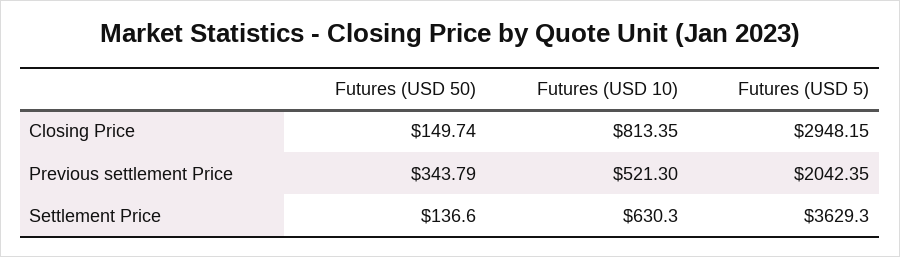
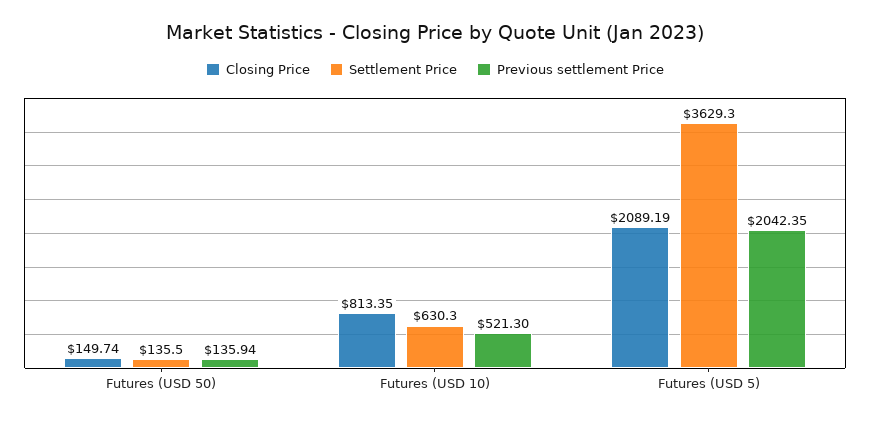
  {
    "Closing Price": {
      "Futures (USD 50)": 149.74,
      "Futures (USD 10)": 813.35,
-     "Futures (USD 5)": 2948.15
+     "Futures (USD 5)": 2089.19
    },
    "Previous settlement Price": {
-     "Futures (USD 50)": 343.79,
+     "Futures (USD 50)": 135.94,
      "Futures (USD 10)": 521.3,
      "Futures (USD 5)": 2042.35
    },
    "Settlement Price": {
-     "Futures (USD 50)": 136.6,
+     "Futures (USD 50)": 135.5,
      "Futures (USD 10)": 630.3,
      "Futures (USD 5)": 3629.3
    }
  }

